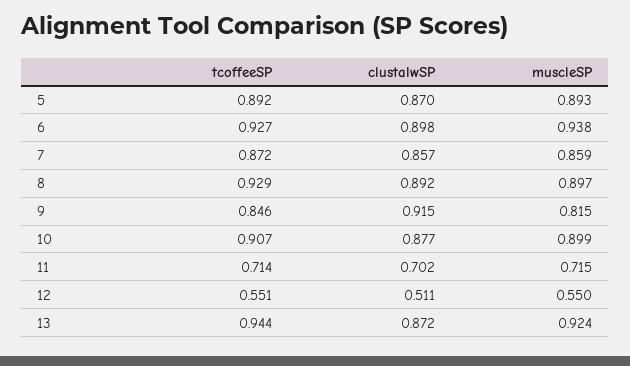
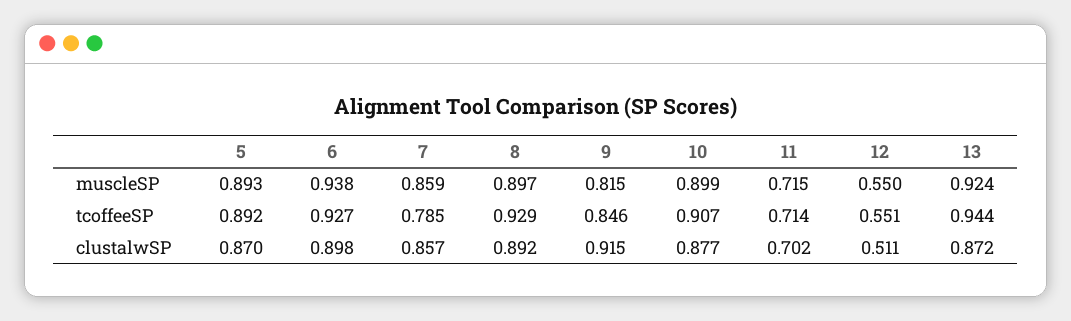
  {
    "tcoffeeSP": {
      "5": 0.892,
      "6": 0.927,
-     "7": 0.872,
+     "7": 0.785,
      "8": 0.929,
      "9": 0.846,
      "10": 0.907,
      "11": 0.714,
      "12": 0.551,
      "13": 0.944
    },
    "clustalwSP": {
      "5": 0.87,
      "6": 0.898,
      "7": 0.857,
      "8": 0.892,
      "9": 0.915,
      "10": 0.877,
      "11": 0.702,
      "12": 0.511,
      "13": 0.872
    },
    "muscleSP": {
      "5": 0.893,
      "6": 0.938,
      "7": 0.859,
      "8": 0.897,
      "9": 0.815,
      "10": 0.899,
      "11": 0.715,
      "12": 0.55,
      "13": 0.924
    }
  }

